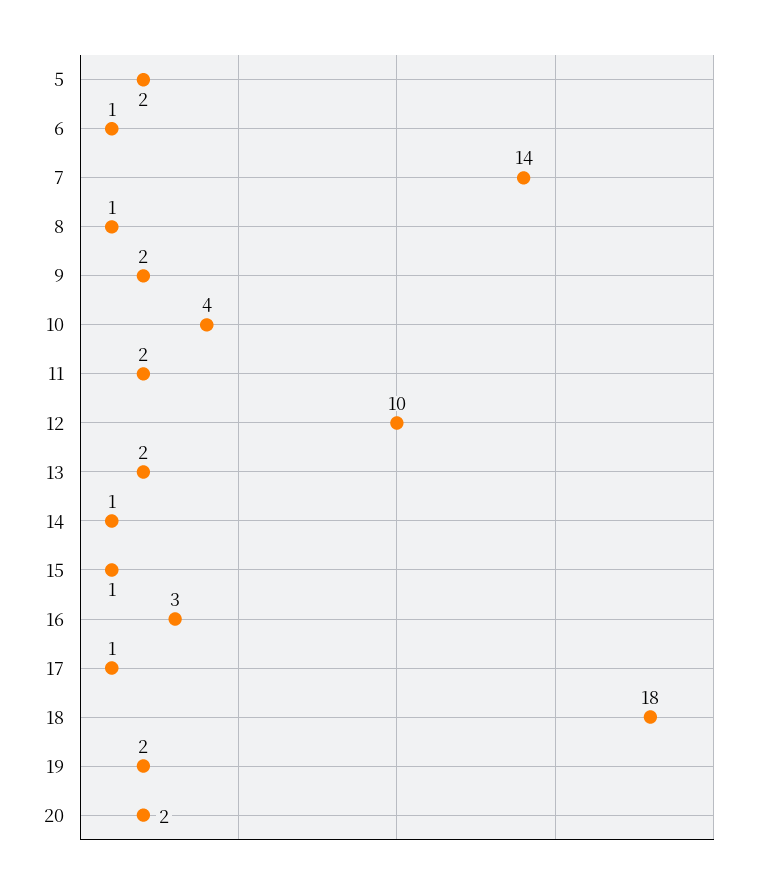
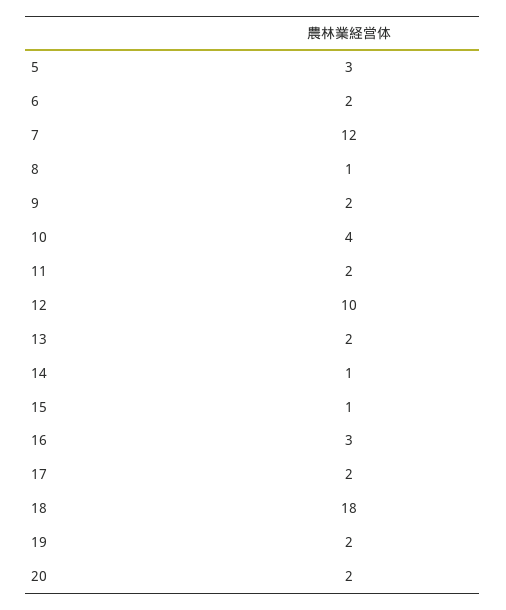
  {
-   "5": 2,
+   "5": 3,
-   "6": 1,
+   "6": 2,
-   "7": 14,
+   "7": 12,
    "8": 1,
    "9": 2,
    "10": 4,
    "11": 2,
    "12": 10,
    "13": 2,
    "14": 1,
    "15": 1,
    "16": 3,
-   "17": 1,
+   "17": 2,
    "18": 18,
    "19": 2,
    "20": 2
  }

